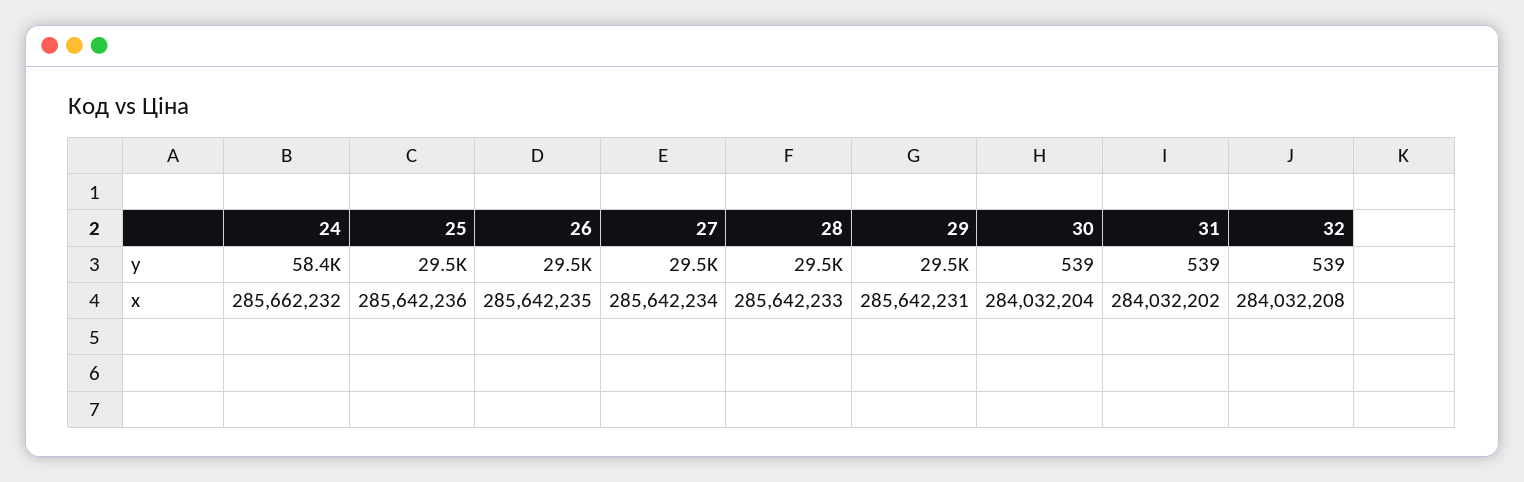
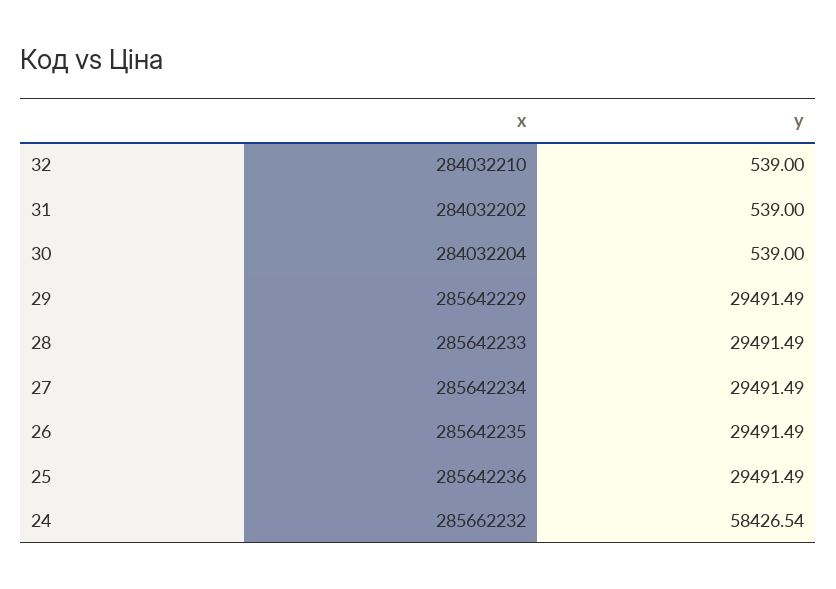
  {
    "24": {
      "y": 58426.54,
      "x": 285662232
    },
    "25": {
      "y": 29491.49,
      "x": 285642236
    },
    "26": {
      "y": 29491.49,
      "x": 285642235
    },
    "27": {
      "y": 29491.49,
      "x": 285642234
    },
    "28": {
      "y": 29491.49,
      "x": 285642233
    },
    "29": {
      "y": 29491.49,
-     "x": 285642231
+     "x": 285642229
    },
    "30": {
      "y": 539,
      "x": 284032204
    },
    "31": {
      "y": 539,
      "x": 284032202
    },
    "32": {
      "y": 539,
-     "x": 284032208
+     "x": 284032210
    }
  }

